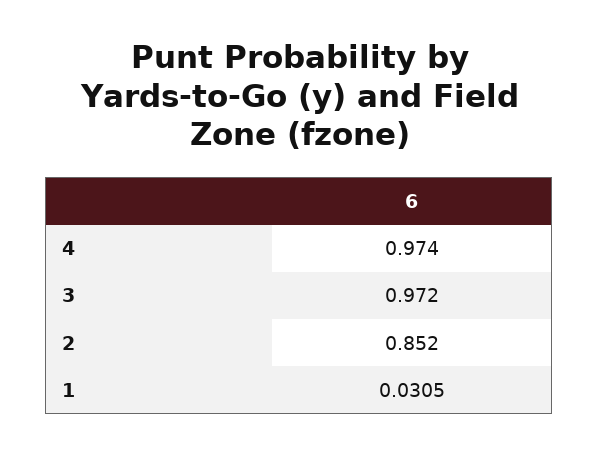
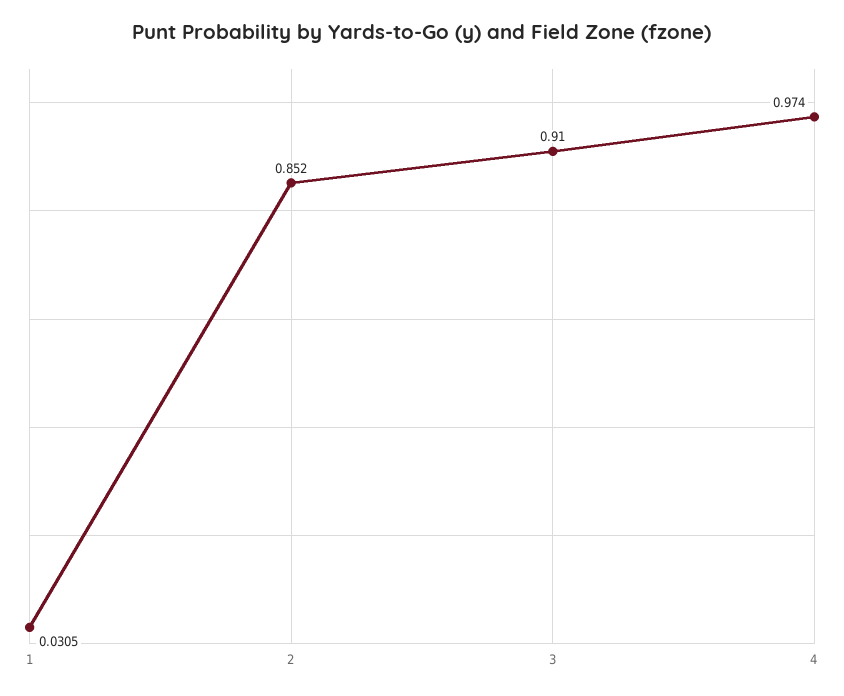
  {
    "4": 0.974,
-   "3": 0.972,
+   "3": 0.91,
    "2": 0.852,
    "1": 0.0305
  }

